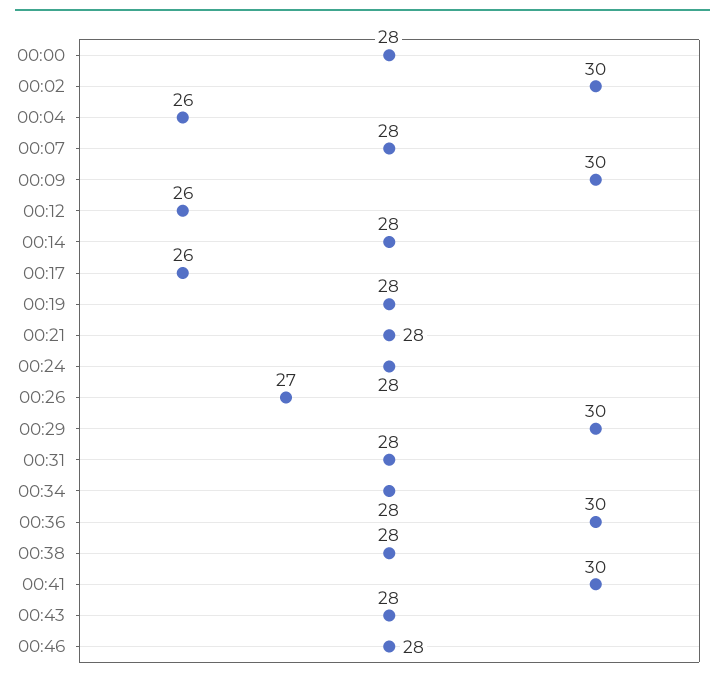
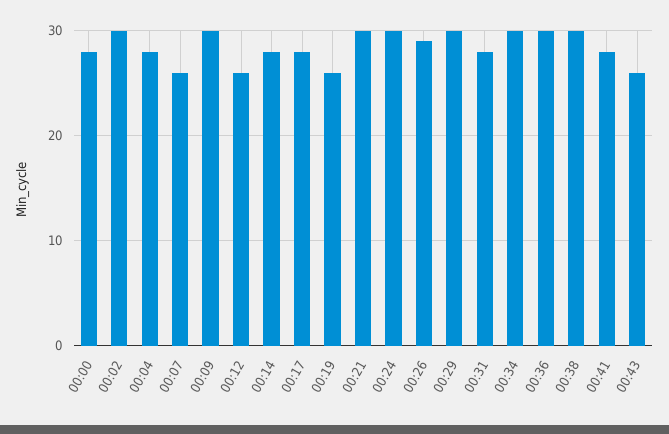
  {
    "00:00": 28,
    "00:02": 30,
-   "00:04": 26,
+   "00:04": 28,
-   "00:07": 28,
+   "00:07": 26,
    "00:09": 30,
    "00:12": 26,
    "00:14": 28,
-   "00:17": 26,
+   "00:17": 28,
-   "00:19": 28,
+   "00:19": 26,
-   "00:21": 28,
+   "00:21": 30,
-   "00:24": 28,
+   "00:24": 30,
-   "00:26": 27,
+   "00:26": 29,
    "00:29": 30,
    "00:31": 28,
-   "00:34": 28,
+   "00:34": 30,
    "00:36": 30,
-   "00:38": 28,
+   "00:38": 30,
-   "00:41": 30,
+   "00:41": 28,
-   "00:43": 28,
+   "00:43": 26
-   "00:46": 28
  }

